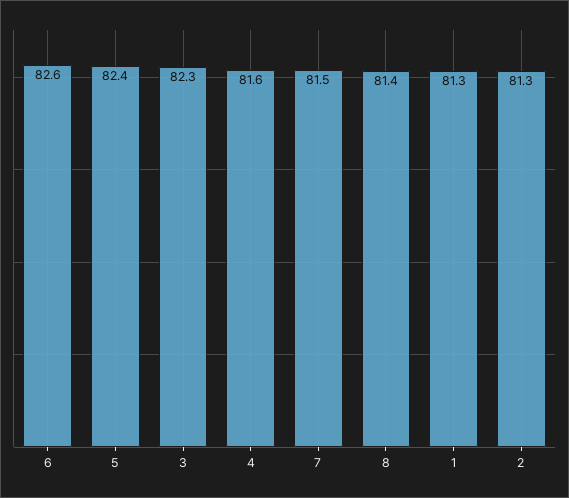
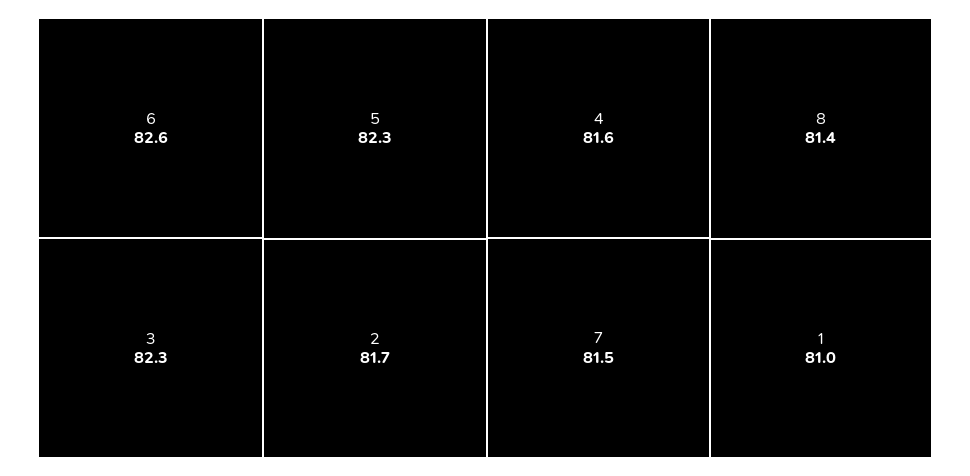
  {
    "6": 82.6,
-   "5": 82.4,
+   "5": 82.3,
    "3": 82.3,
    "4": 81.6,
    "7": 81.5,
    "8": 81.4,
-   "1": 81.3,
+   "1": 81,
-   "2": 81.3
+   "2": 81.7
  }

